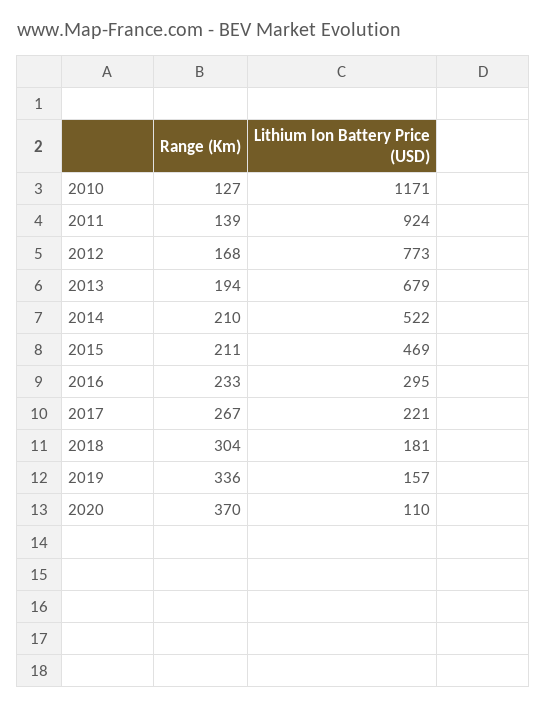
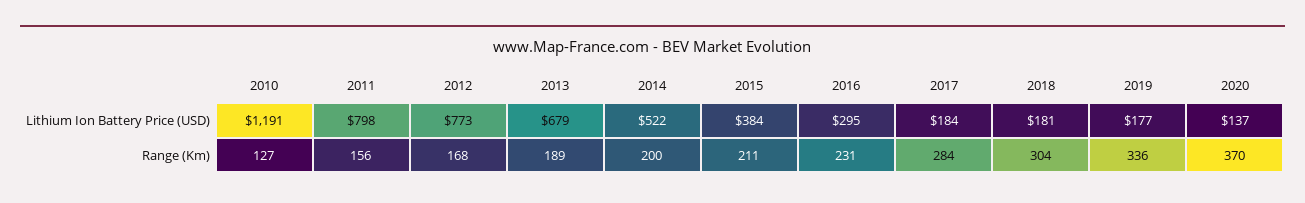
  {
    "Range (Km)": {
      "2010": 127,
-     "2011": 139,
+     "2011": 156,
      "2012": 168,
-     "2013": 194,
+     "2013": 189,
-     "2014": 210,
+     "2014": 200,
      "2015": 211,
-     "2016": 233,
+     "2016": 231,
-     "2017": 267,
+     "2017": 284,
      "2018": 304,
      "2019": 336,
      "2020": 370
    },
    "Lithium Ion Battery Price (USD)": {
-     "2010": 1171,
+     "2010": 1191,
-     "2011": 924,
+     "2011": 798,
      "2012": 773,
      "2013": 679,
      "2014": 522,
-     "2015": 469,
+     "2015": 384,
      "2016": 295,
-     "2017": 221,
+     "2017": 184,
      "2018": 181,
-     "2019": 157,
+     "2019": 177,
-     "2020": 110
+     "2020": 137
    }
  }

